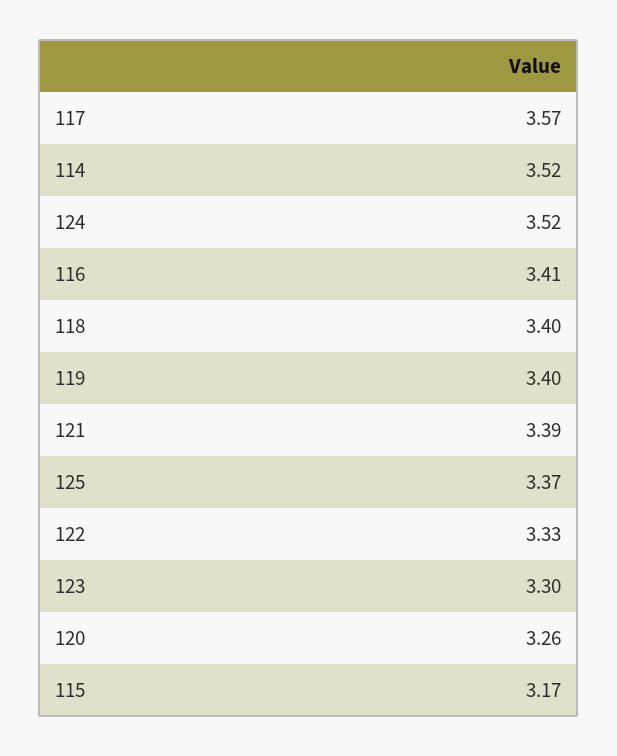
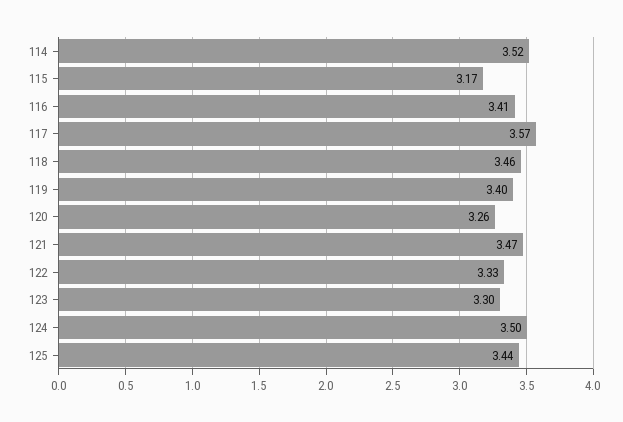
  {
    "117": 3.57,
    "114": 3.52,
-   "124": 3.52,
+   "124": 3.5,
    "116": 3.41,
-   "118": 3.4,
+   "118": 3.46,
    "119": 3.4,
-   "121": 3.39,
+   "121": 3.47,
-   "125": 3.37,
+   "125": 3.44,
    "122": 3.33,
    "123": 3.3,
    "120": 3.26,
    "115": 3.17
  }

